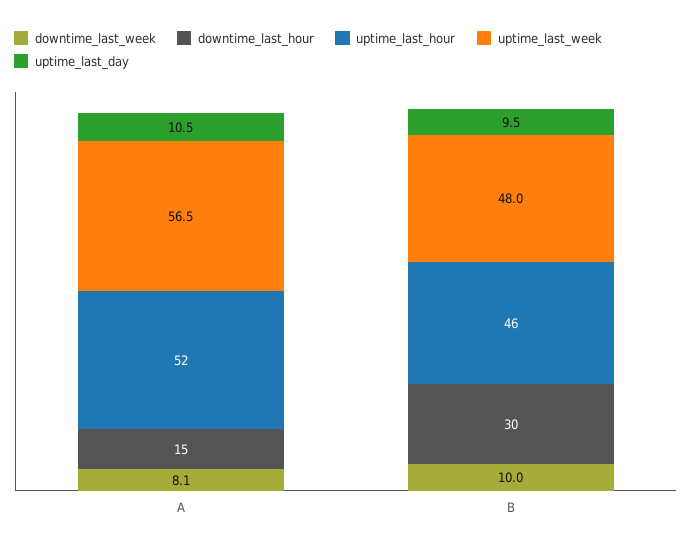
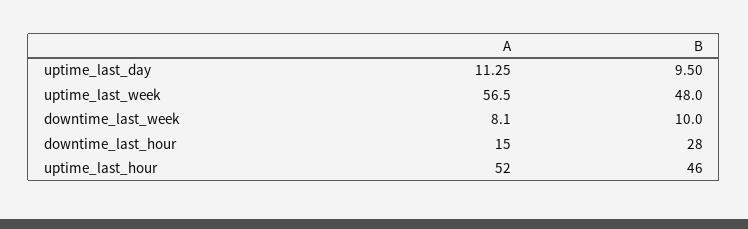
  {
    "downtime_last_week": {
      "A": 8.1,
      "B": 10
    },
    "downtime_last_hour": {
      "A": 15,
-     "B": 30
+     "B": 28
    },
    "uptime_last_hour": {
      "A": 52,
      "B": 46
    },
    "uptime_last_week": {
      "A": 56.5,
      "B": 48
    },
    "uptime_last_day": {
-     "A": 10.5,
+     "A": 11.25,
      "B": 9.5
    }
  }

